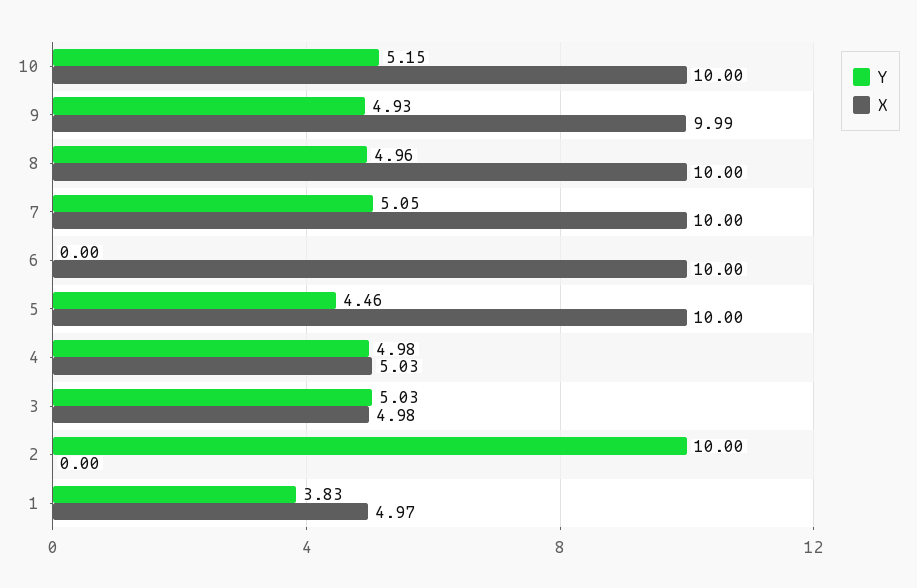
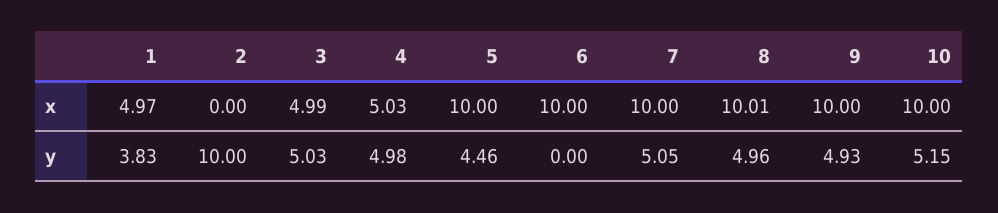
  {
    "Y": {
      "10": 5.15,
      "9": 4.93,
      "8": 4.96,
      "7": 5.05,
      "6": 0,
      "5": 4.46,
      "4": 4.98,
      "3": 5.03,
      "2": 10,
      "1": 3.83
    },
    "X": {
      "10": 10,
-     "9": 9.99,
+     "9": 10,
-     "8": 10,
+     "8": 10.01,
      "7": 10,
      "6": 10,
      "5": 10,
      "4": 5.03,
-     "3": 4.98,
+     "3": 4.99,
      "2": 0,
      "1": 4.97
    }
  }

